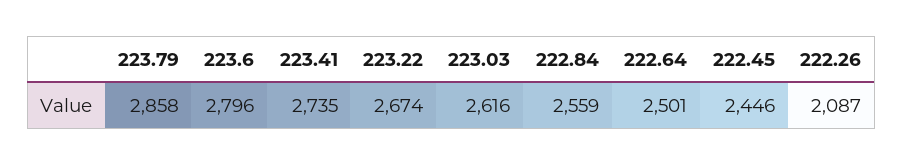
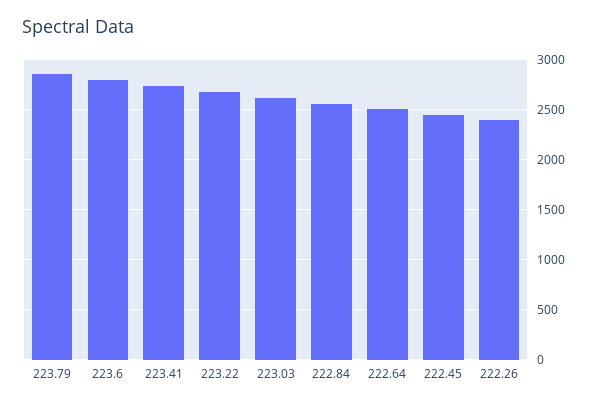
  {
    "223.79": 2858,
    "223.6": 2796,
    "223.41": 2735,
    "223.22": 2674,
    "223.03": 2616,
    "222.84": 2559,
    "222.64": 2501,
    "222.45": 2446,
-   "222.26": 2087
+   "222.26": 2400
  }

